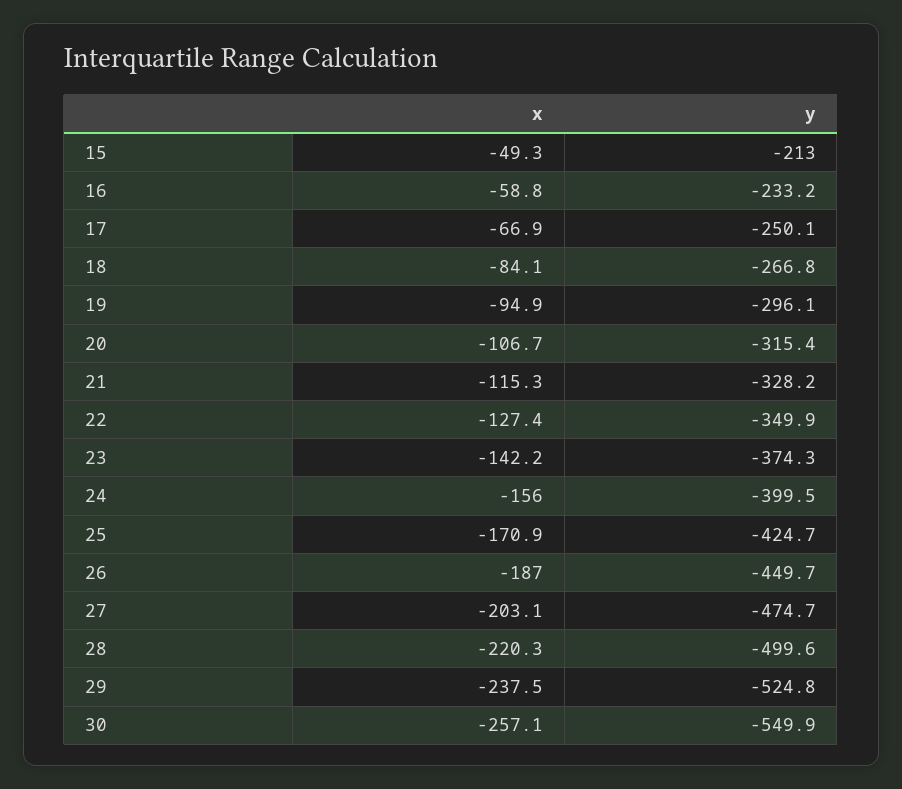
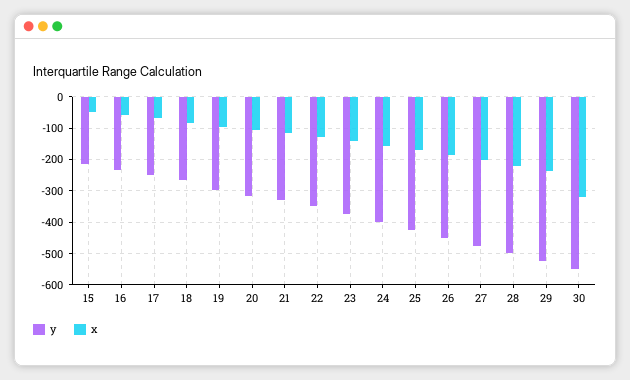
  {
    "x": {
      "15": -49.3,
      "16": -58.8,
      "17": -66.9,
      "18": -84.1,
      "19": -94.9,
      "20": -106.7,
      "21": -115.3,
      "22": -127.4,
      "23": -142.2,
      "24": -156,
      "25": -170.9,
      "26": -187,
      "27": -203.1,
      "28": -220.3,
      "29": -237.5,
-     "30": -257.1
+     "30": -320
    },
    "y": {
      "15": -213,
      "16": -233.2,
      "17": -250.1,
      "18": -266.8,
      "19": -296.1,
      "20": -315.4,
      "21": -328.2,
      "22": -349.9,
      "23": -374.3,
      "24": -399.5,
      "25": -424.7,
      "26": -449.7,
      "27": -474.7,
      "28": -499.6,
      "29": -524.8,
      "30": -549.9
    }
  }

